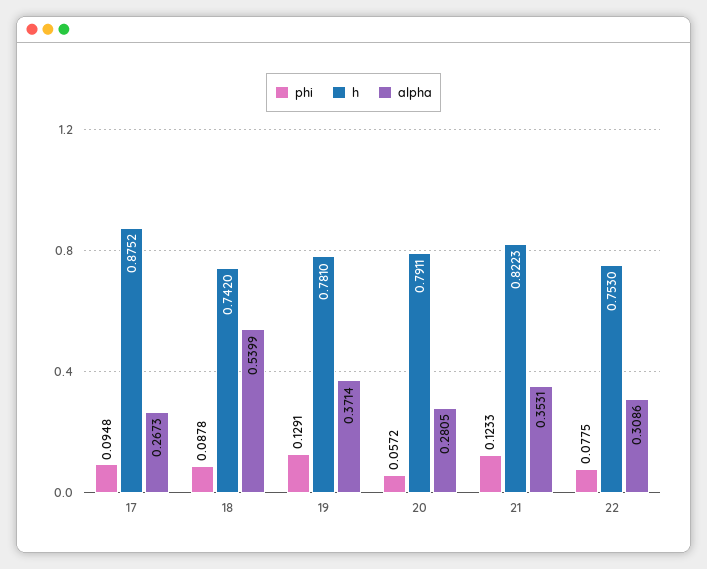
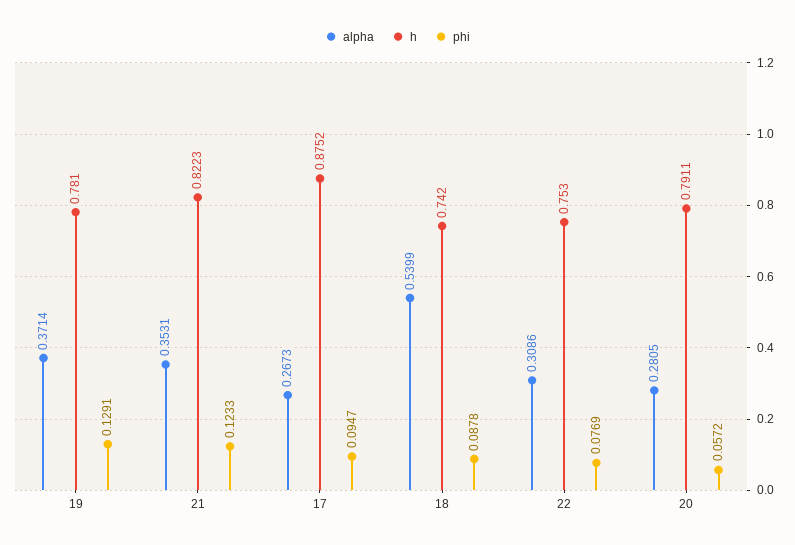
  {
    "phi": {
-     "17": 0.0948,
+     "17": 0.0947,
      "18": 0.0878,
      "19": 0.1291,
      "20": 0.0572,
      "21": 0.1233,
-     "22": 0.0775
+     "22": 0.0769
    },
    "h": {
      "17": 0.8752,
      "18": 0.742,
      "19": 0.781,
      "20": 0.7911,
      "21": 0.8223,
      "22": 0.753
    },
    "alpha": {
      "17": 0.2673,
      "18": 0.5399,
      "19": 0.3714,
      "20": 0.2805,
      "21": 0.3531,
      "22": 0.3086
    }
  }

